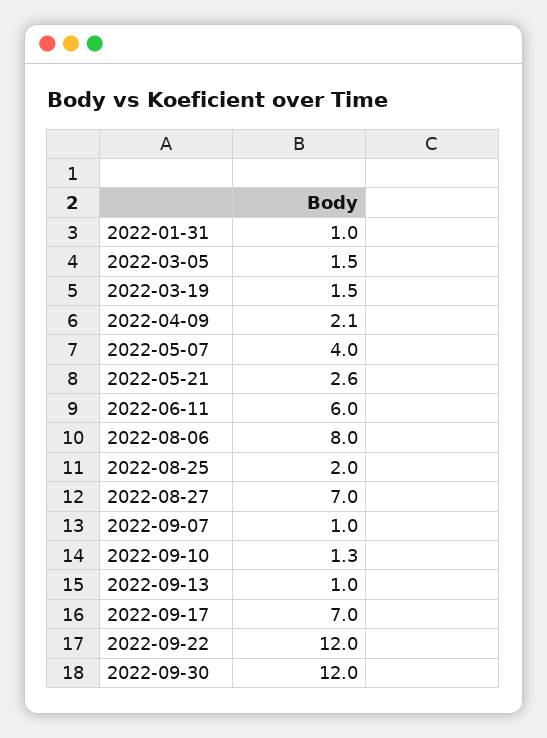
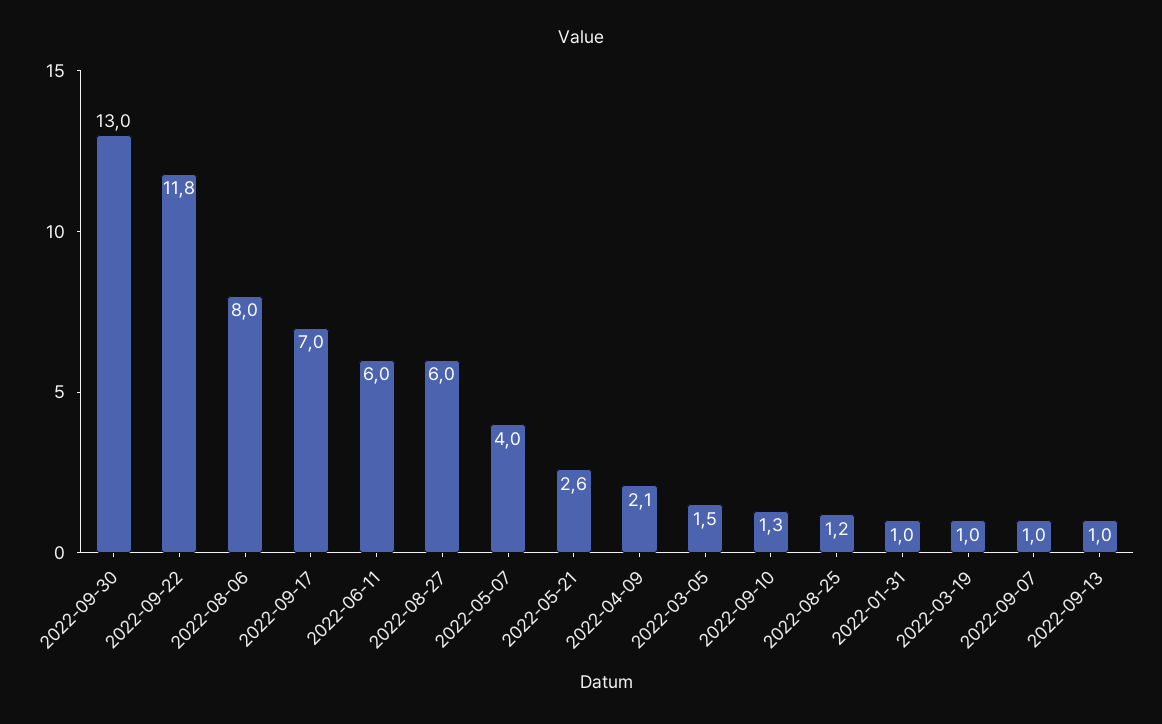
  {
    "2022-01-31": 1,
    "2022-03-05": 1.5,
-   "2022-03-19": 1.5,
+   "2022-03-19": 1,
    "2022-04-09": 2.1,
    "2022-05-07": 4,
    "2022-05-21": 2.6,
    "2022-06-11": 6,
    "2022-08-06": 8,
-   "2022-08-25": 2,
+   "2022-08-25": 1.2,
-   "2022-08-27": 7,
+   "2022-08-27": 6,
    "2022-09-07": 1,
    "2022-09-10": 1.3,
    "2022-09-13": 1,
    "2022-09-17": 7,
-   "2022-09-22": 12,
+   "2022-09-22": 11.8,
-   "2022-09-30": 12
+   "2022-09-30": 13
  }

